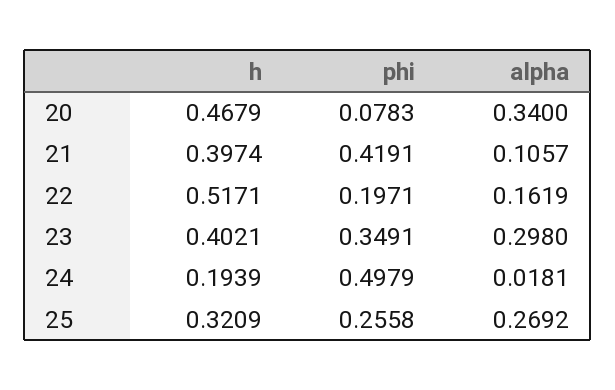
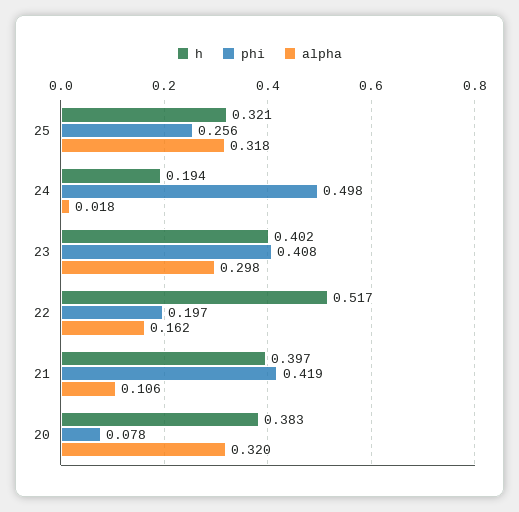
  {
    "h": {
-     "20": 0.4679,
+     "20": 0.383,
      "21": 0.3974,
      "22": 0.5171,
      "23": 0.4021,
      "24": 0.1939,
      "25": 0.3209
    },
    "phi": {
      "20": 0.0783,
      "21": 0.4191,
      "22": 0.1971,
-     "23": 0.3491,
+     "23": 0.408,
      "24": 0.4979,
      "25": 0.2558
    },
    "alpha": {
-     "20": 0.34,
+     "20": 0.32,
      "21": 0.1057,
      "22": 0.1619,
      "23": 0.298,
      "24": 0.0181,
-     "25": 0.2692
+     "25": 0.318
    }
  }

